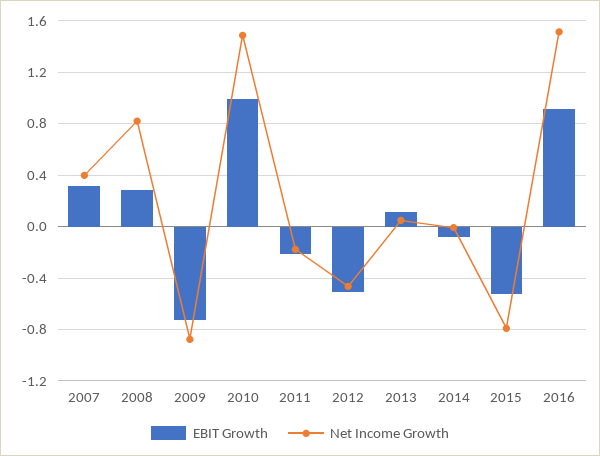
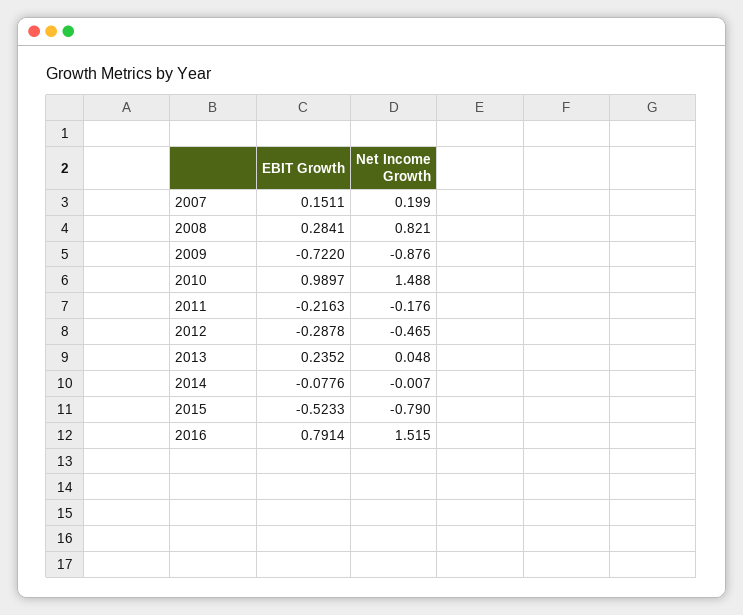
  {
    "EBIT Growth": {
-     "2007": 0.3,
+     "2007": 0.1511,
      "2008": 0.2841,
      "2009": -0.722,
      "2010": 0.9897,
      "2011": -0.2163,
-     "2012": -0.5,
+     "2012": -0.2878,
-     "2013": 0.1,
+     "2013": 0.2352,
      "2014": -0.0776,
      "2015": -0.5233,
-     "2016": 0.9
+     "2016": 0.7914
    },
    "Net Income Growth": {
-     "2007": 0.4,
+     "2007": 0.199,
      "2008": 0.821,
      "2009": -0.876,
      "2010": 1.488,
      "2011": -0.176,
      "2012": -0.465,
      "2013": 0.048,
      "2014": -0.007,
      "2015": -0.79,
      "2016": 1.515
    }
  }

